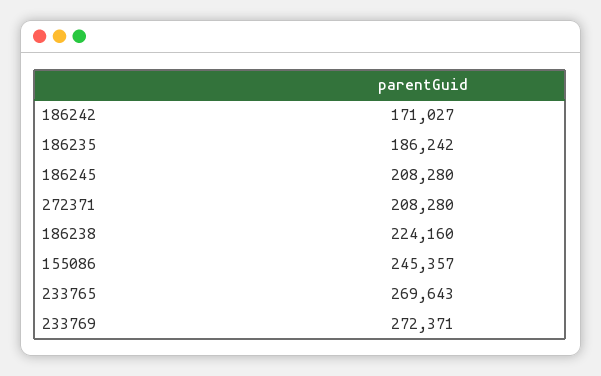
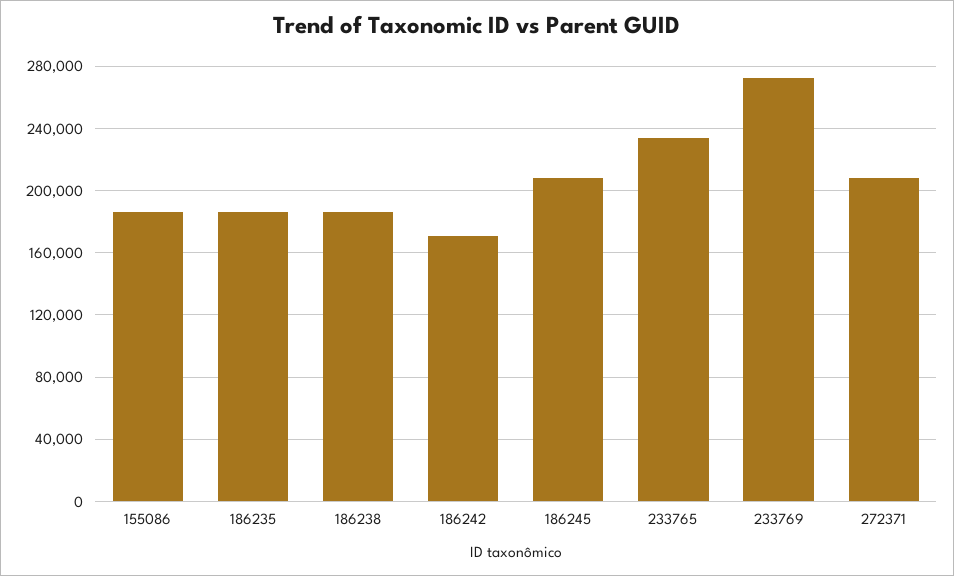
  {
    "186242": 171027,
    "186235": 186242,
    "186245": 208280,
    "272371": 208280,
-   "186238": 224160,
+   "186238": 185000,
-   "155086": 245357,
+   "155086": 185000,
-   "233765": 269643,
+   "233765": 235000,
    "233769": 272371
  }

